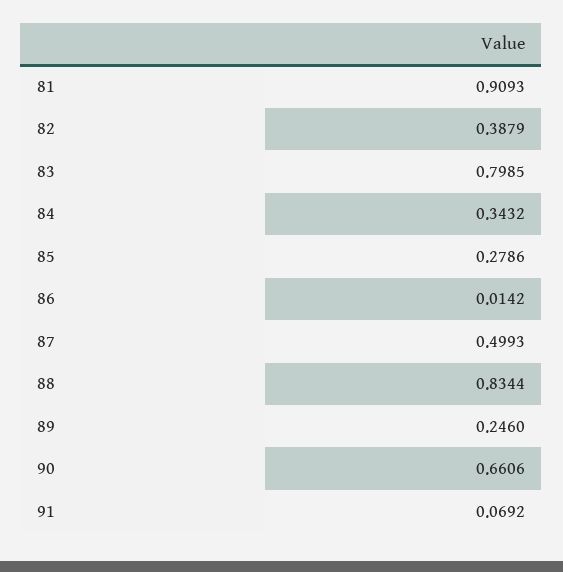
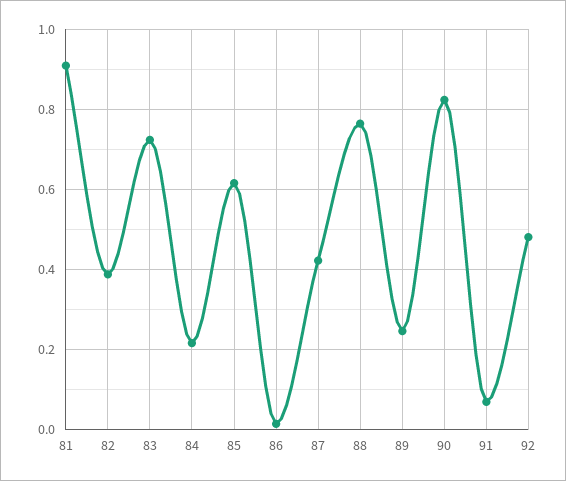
  {
    "81": 0.9093,
    "82": 0.3879,
-   "83": 0.7985,
+   "83": 0.72,
-   "84": 0.3432,
+   "84": 0.22,
-   "85": 0.2786,
+   "85": 0.62,
    "86": 0.0142,
-   "87": 0.4993,
+   "87": 0.42,
-   "88": 0.8344,
+   "88": 0.76,
    "89": 0.246,
-   "90": 0.6606,
+   "90": 0.82,
-   "91": 0.0692
+   "91": 0.0692,
+   "92": 0.48
  }

